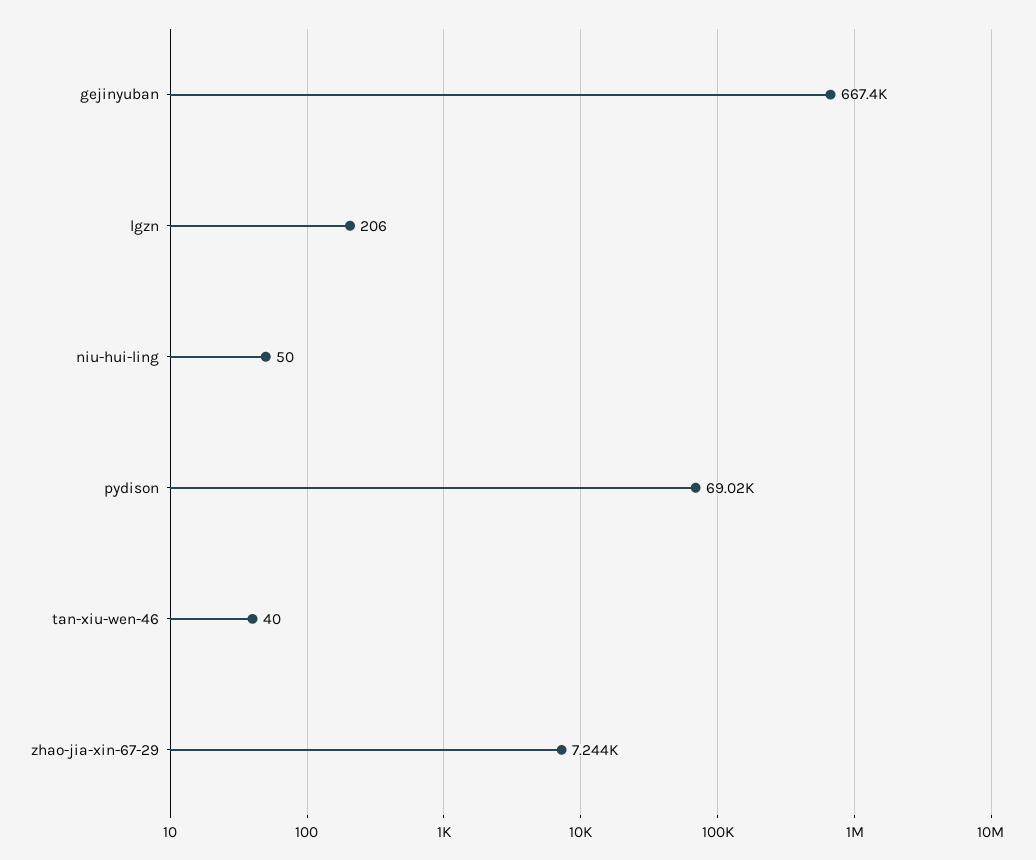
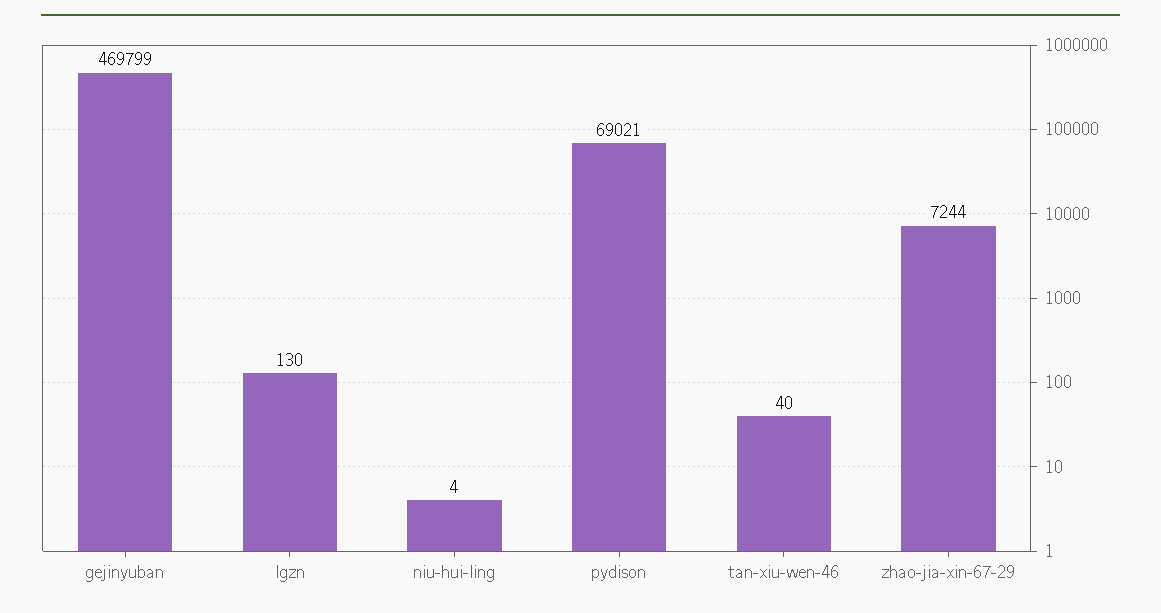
  {
-   "gejinyuban": 667400,
+   "gejinyuban": 469799,
-   "lgzn": 206,
+   "lgzn": 130,
-   "niu-hui-ling": 50,
+   "niu-hui-ling": 4,
    "pydison": 69021,
    "tan-xiu-wen-46": 40,
    "zhao-jia-xin-67-29": 7244
  }

